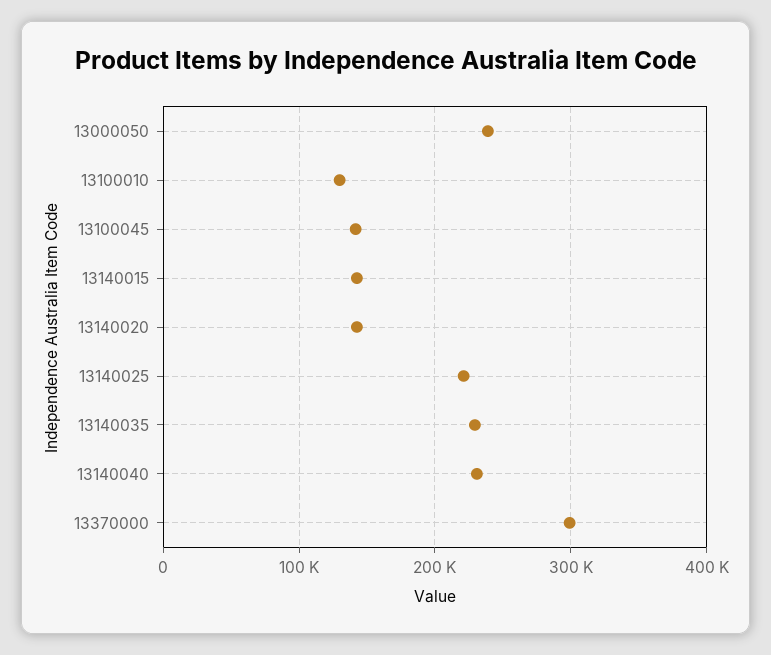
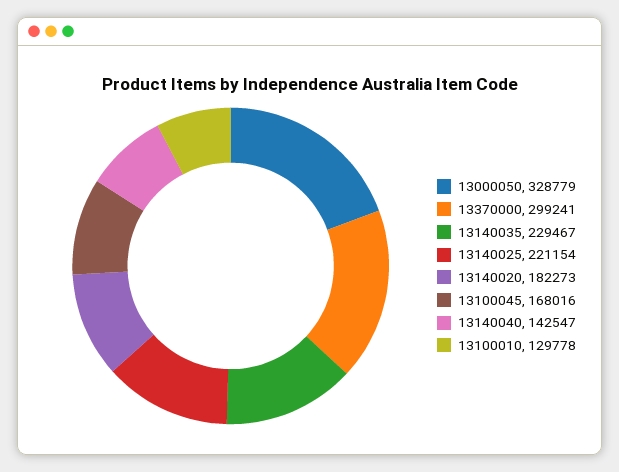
  {
-   "13000050": 240000,
+   "13000050": 328779,
    "13100010": 129778,
-   "13100045": 140000,
+   "13100045": 168016,
-   "13140015": 140000,
-   "13140020": 140000,
+   "13140020": 182273,
    "13140025": 221154,
    "13140035": 229467,
-   "13140040": 230000,
+   "13140040": 142547,
    "13370000": 299241
  }

